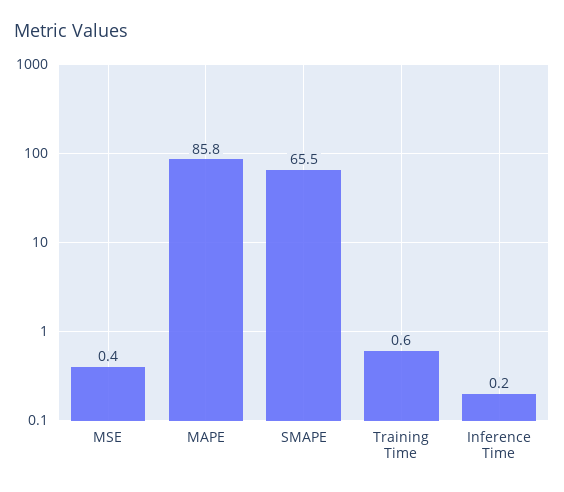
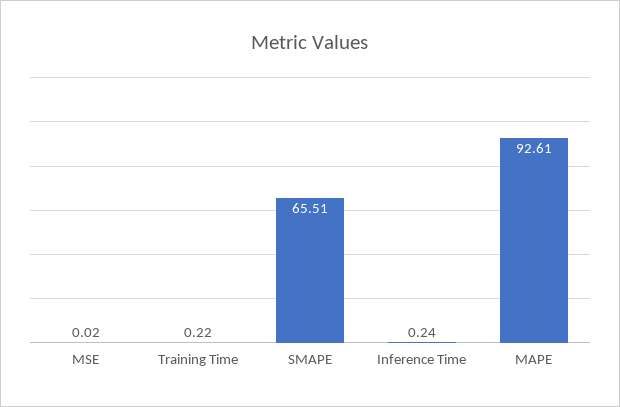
  {
-   "MSE": 0.4,
+   "MSE": 0.02,
-   "MAPE": 85.8,
+   "MAPE": 92.61,
    "SMAPE": 65.51,
-   "Training Time": 0.6,
+   "Training Time": 0.22,
    "Inference Time": 0.24
  }

